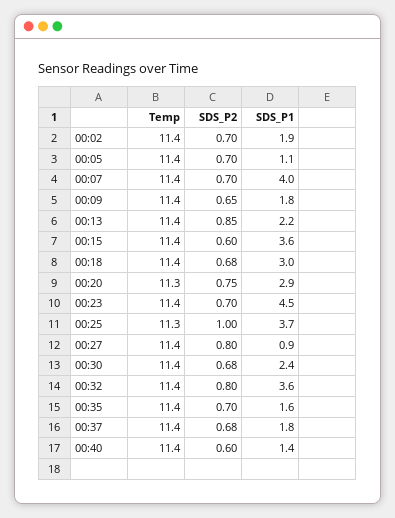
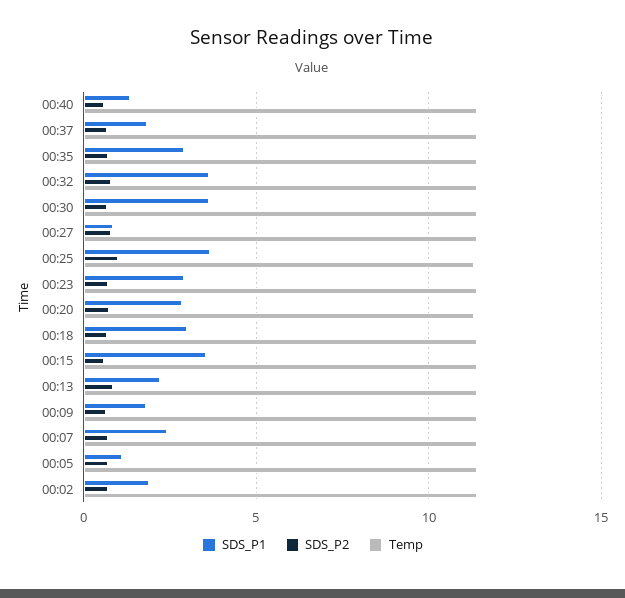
  {
    "Temp": {
      "00:02": 11.4,
      "00:05": 11.4,
      "00:07": 11.4,
      "00:09": 11.4,
      "00:13": 11.4,
      "00:15": 11.4,
      "00:18": 11.4,
      "00:20": 11.3,
      "00:23": 11.4,
      "00:25": 11.3,
      "00:27": 11.4,
      "00:30": 11.4,
      "00:32": 11.4,
      "00:35": 11.4,
      "00:37": 11.4,
      "00:40": 11.4
    },
    "SDS_P2": {
      "00:02": 0.7,
      "00:05": 0.7,
      "00:07": 0.7,
      "00:09": 0.65,
      "00:13": 0.85,
      "00:15": 0.6,
      "00:18": 0.68,
      "00:20": 0.75,
      "00:23": 0.7,
      "00:25": 1,
      "00:27": 0.8,
      "00:30": 0.68,
      "00:32": 0.8,
      "00:35": 0.7,
      "00:37": 0.68,
      "00:40": 0.6
    },
    "SDS_P1": {
      "00:02": 1.9,
      "00:05": 1.1,
-     "00:07": 4,
+     "00:07": 2.5,
      "00:09": 1.8,
      "00:13": 2.2,
      "00:15": 3.6,
      "00:18": 3,
      "00:20": 2.9,
-     "00:23": 4.5,
+     "00:23": 3,
      "00:25": 3.7,
      "00:27": 0.9,
-     "00:30": 2.4,
+     "00:30": 3.5,
      "00:32": 3.6,
-     "00:35": 1.6,
+     "00:35": 3,
      "00:37": 1.8,
      "00:40": 1.4
    }
  }

